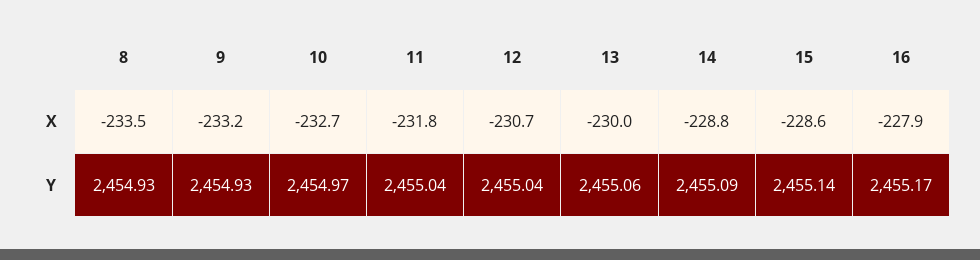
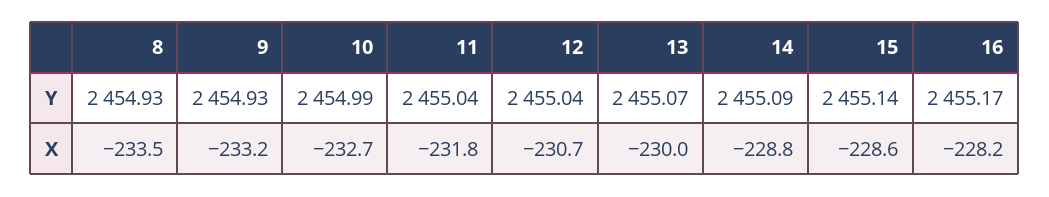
  {
    "8": {
      "X": -233.5,
      "Y": 2454.93
    },
    "9": {
      "X": -233.2,
      "Y": 2454.93
    },
    "10": {
      "X": -232.7,
-     "Y": 2454.97
+     "Y": 2454.99
    },
    "11": {
      "X": -231.8,
      "Y": 2455.04
    },
    "12": {
      "X": -230.7,
      "Y": 2455.04
    },
    "13": {
      "X": -230,
-     "Y": 2455.06
+     "Y": 2455.07
    },
    "14": {
      "X": -228.8,
      "Y": 2455.09
    },
    "15": {
      "X": -228.6,
      "Y": 2455.14
    },
    "16": {
-     "X": -227.9,
+     "X": -228.2,
      "Y": 2455.17
    }
  }

